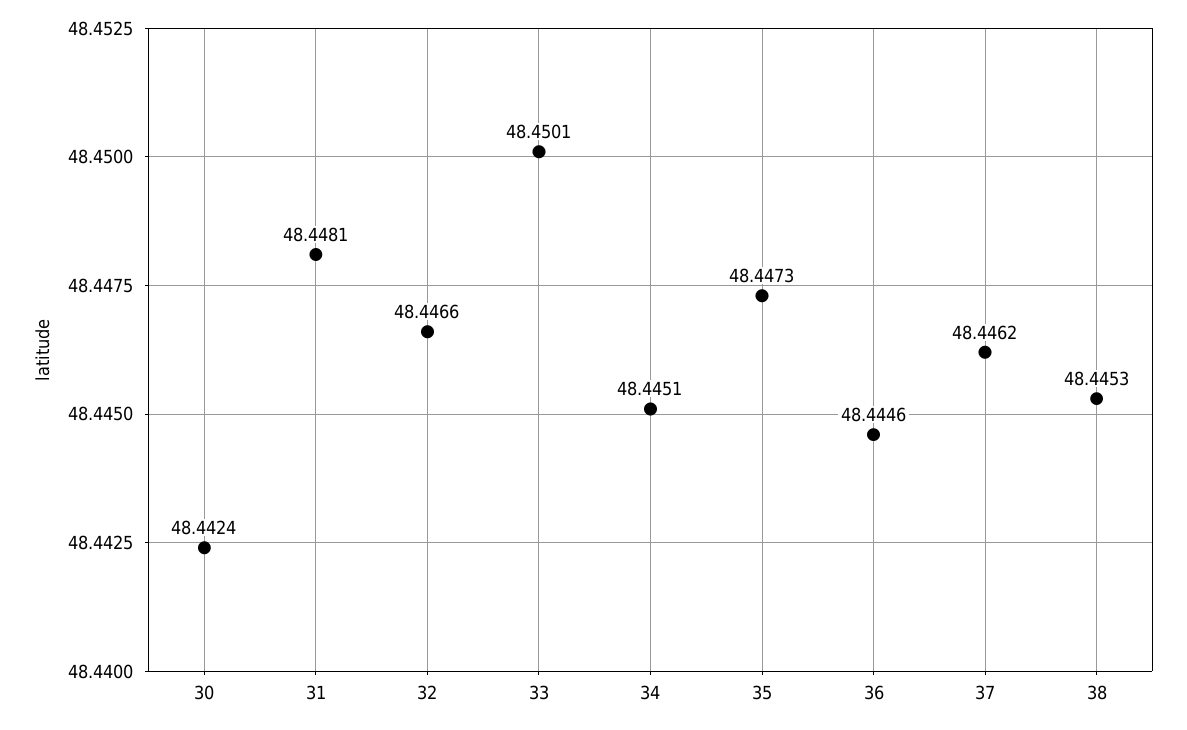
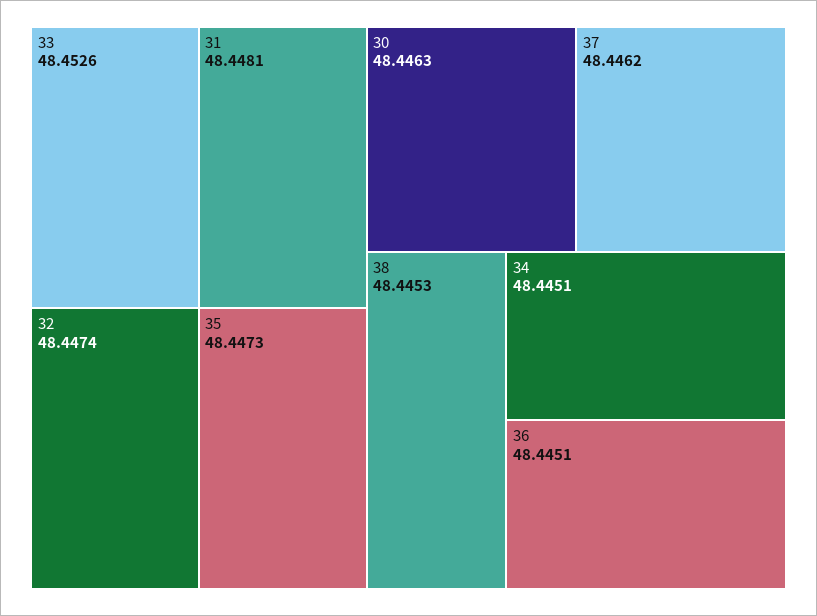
  {
-   "30": 48.4424,
+   "30": 48.4463,
    "31": 48.4481,
-   "32": 48.4466,
+   "32": 48.4474,
-   "33": 48.4501,
+   "33": 48.4526,
    "34": 48.4451,
    "35": 48.4473,
-   "36": 48.4446,
+   "36": 48.4451,
    "37": 48.4462,
    "38": 48.4453
  }

